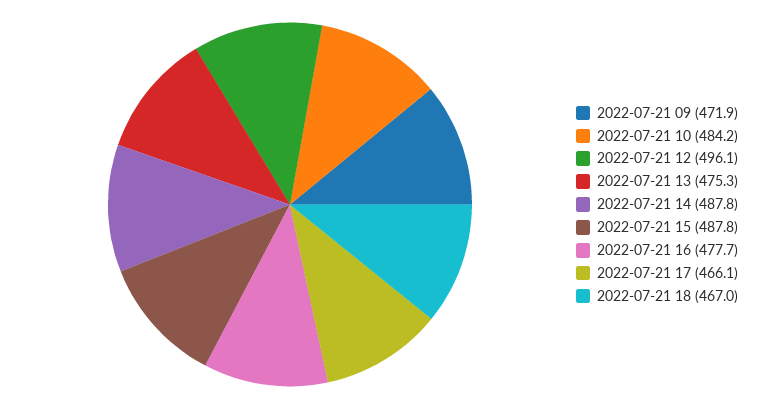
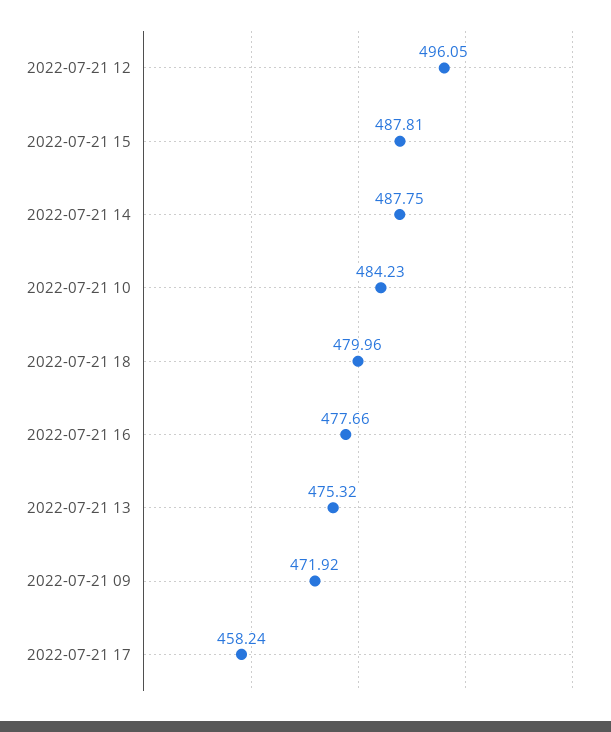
  {
    "2022-07-21 09": 471.92,
    "2022-07-21 10": 484.23,
    "2022-07-21 12": 496.05,
    "2022-07-21 13": 475.32,
    "2022-07-21 14": 487.75,
    "2022-07-21 15": 487.81,
    "2022-07-21 16": 477.66,
-   "2022-07-21 17": 466.1,
+   "2022-07-21 17": 458.24,
-   "2022-07-21 18": 467
+   "2022-07-21 18": 479.96
  }

